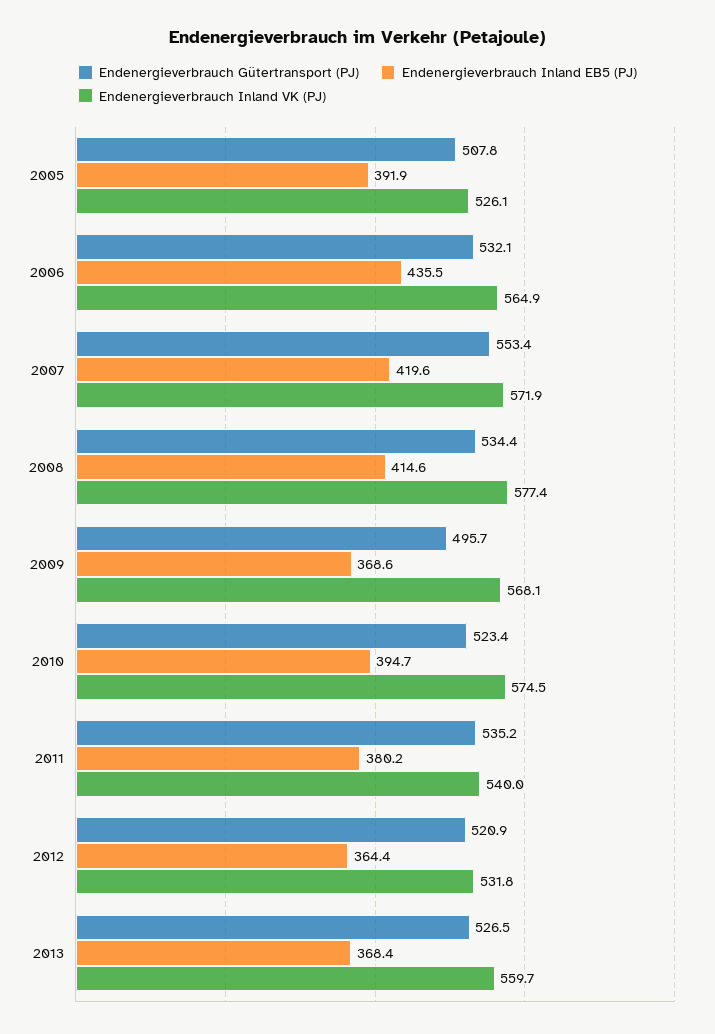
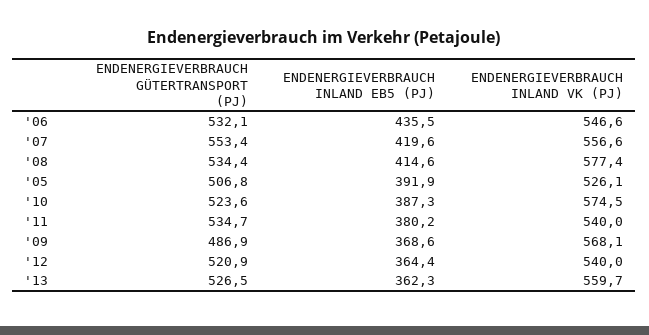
  {
    "Endenergieverbrauch Gütertransport (PJ)": {
-     "2005": 507.8,
+     "2005": 506.8,
      "2006": 532.1,
      "2007": 553.4,
      "2008": 534.4,
-     "2009": 495.7,
+     "2009": 486.9,
-     "2010": 523.4,
+     "2010": 523.6,
-     "2011": 535.2,
+     "2011": 534.7,
      "2012": 520.9,
      "2013": 526.5
    },
    "Endenergieverbrauch Inland EB5 (PJ)": {
      "2005": 391.9,
      "2006": 435.5,
      "2007": 419.6,
      "2008": 414.6,
      "2009": 368.6,
-     "2010": 394.7,
+     "2010": 387.3,
      "2011": 380.2,
      "2012": 364.4,
-     "2013": 368.4
+     "2013": 362.3
    },
    "Endenergieverbrauch Inland VK (PJ)": {
      "2005": 526.1,
-     "2006": 564.9,
+     "2006": 546.6,
-     "2007": 571.9,
+     "2007": 556.6,
      "2008": 577.4,
      "2009": 568.1,
      "2010": 574.5,
      "2011": 540,
-     "2012": 531.8,
+     "2012": 540,
      "2013": 559.7
    }
  }

